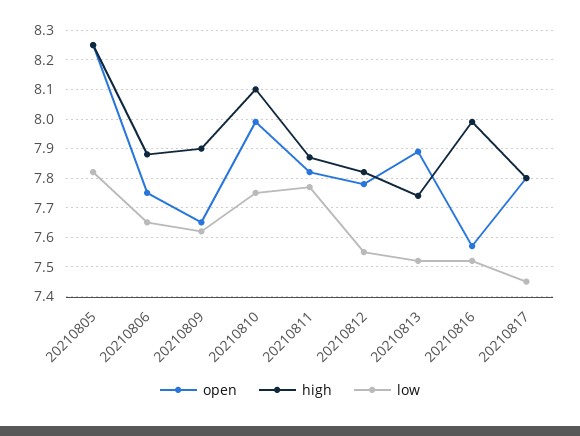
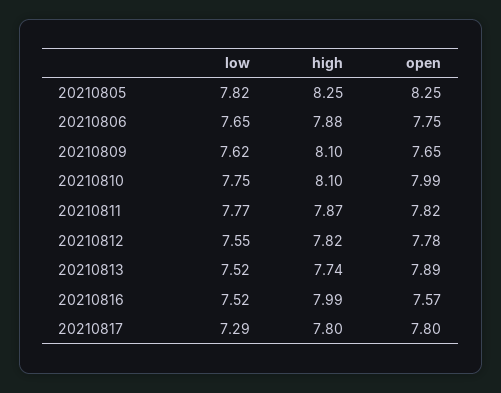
  {
    "open": {
      "20210805": 8.25,
      "20210806": 7.75,
      "20210809": 7.65,
      "20210810": 7.99,
      "20210811": 7.82,
      "20210812": 7.78,
      "20210813": 7.89,
      "20210816": 7.57,
      "20210817": 7.8
    },
    "high": {
      "20210805": 8.25,
      "20210806": 7.88,
-     "20210809": 7.9,
+     "20210809": 8.1,
      "20210810": 8.1,
      "20210811": 7.87,
      "20210812": 7.82,
      "20210813": 7.74,
      "20210816": 7.99,
      "20210817": 7.8
    },
    "low": {
      "20210805": 7.82,
      "20210806": 7.65,
      "20210809": 7.62,
      "20210810": 7.75,
      "20210811": 7.77,
      "20210812": 7.55,
      "20210813": 7.52,
      "20210816": 7.52,
-     "20210817": 7.45
+     "20210817": 7.29
    }
  }

